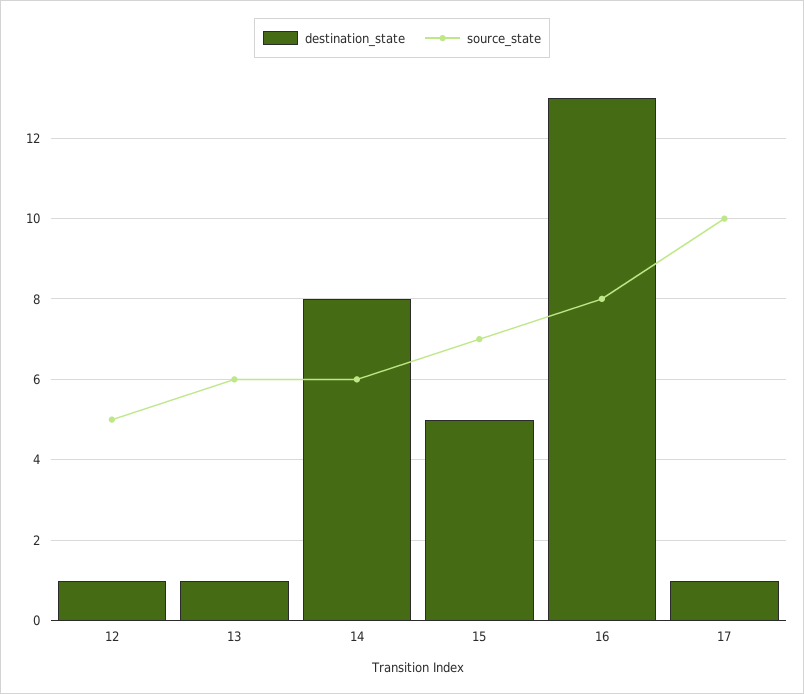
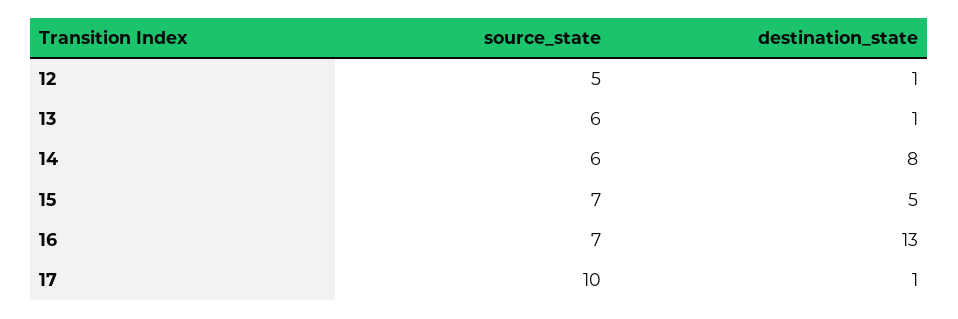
  {
    "destination_state": {
      "12": 1,
      "13": 1,
      "14": 8,
      "15": 5,
      "16": 13,
      "17": 1
    },
    "source_state": {
      "12": 5,
      "13": 6,
      "14": 6,
      "15": 7,
-     "16": 8,
+     "16": 7,
      "17": 10
    }
  }

